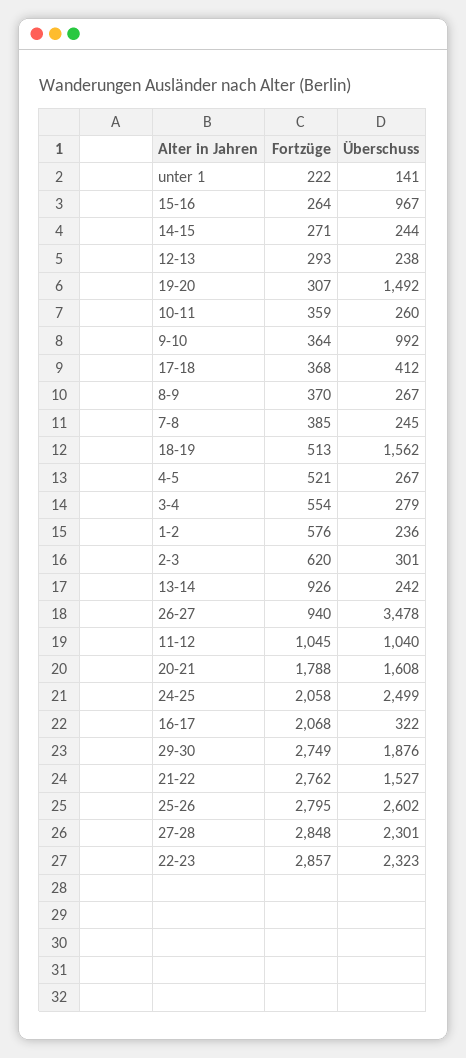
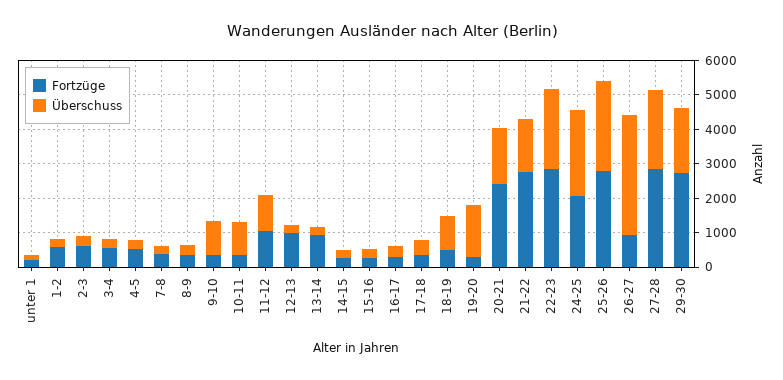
  {
    "Fortzüge": {
      "unter 1": 222,
      "15-16": 264,
      "14-15": 271,
-     "12-13": 293,
+     "12-13": 1000,
      "19-20": 307,
      "10-11": 359,
      "9-10": 364,
      "17-18": 368,
      "8-9": 370,
      "7-8": 385,
      "18-19": 513,
      "4-5": 521,
      "3-4": 554,
      "1-2": 576,
      "2-3": 620,
      "13-14": 926,
      "26-27": 940,
      "11-12": 1045,
-     "20-21": 1788,
+     "20-21": 2500,
      "24-25": 2058,
-     "16-17": 2068,
+     "16-17": 250,
      "29-30": 2749,
      "21-22": 2762,
      "25-26": 2795,
      "27-28": 2848,
      "22-23": 2857
    },
    "Überschuss": {
      "unter 1": 141,
-     "15-16": 967,
+     "15-16": 250,
      "14-15": 244,
      "12-13": 238,
      "19-20": 1492,
-     "10-11": 260,
+     "10-11": 1000,
      "9-10": 992,
      "17-18": 412,
      "8-9": 267,
      "7-8": 245,
-     "18-19": 1562,
+     "18-19": 1000,
      "4-5": 267,
      "3-4": 279,
      "1-2": 236,
      "2-3": 301,
      "13-14": 242,
      "26-27": 3478,
      "11-12": 1040,
      "20-21": 1608,
      "24-25": 2499,
      "16-17": 322,
      "29-30": 1876,
      "21-22": 1527,
      "25-26": 2602,
      "27-28": 2301,
      "22-23": 2323
    }
  }

